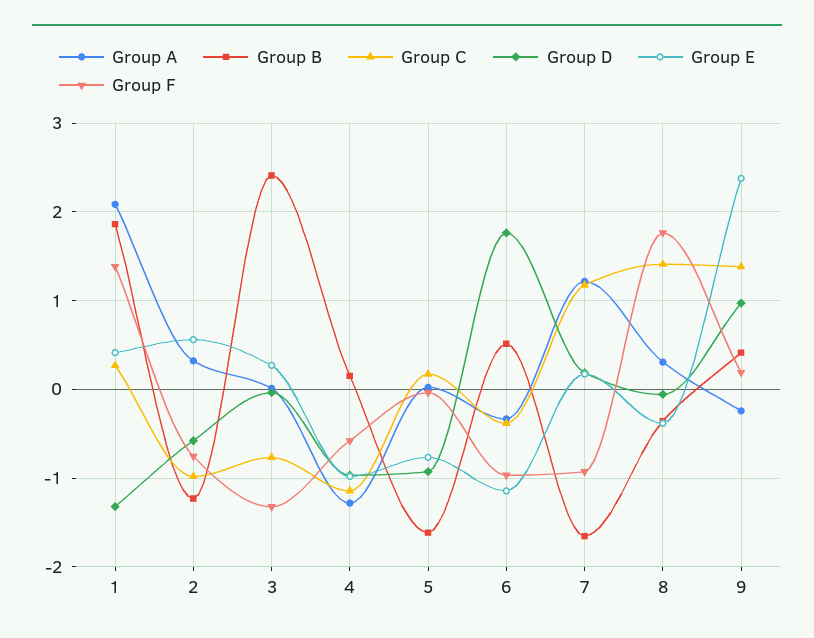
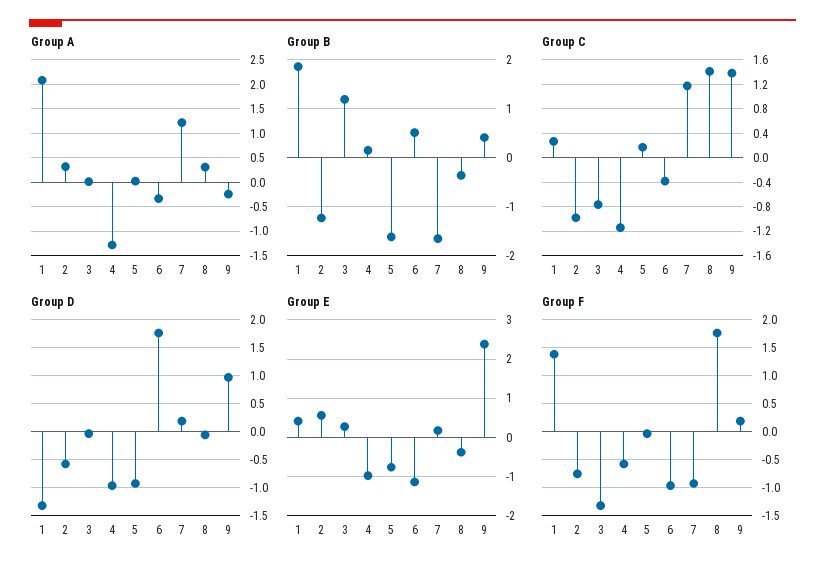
  {
    "Group A": {
      "1": 2.1,
      "2": 0.3,
      "3": 0,
      "4": -1.3,
      "5": 0,
      "6": -0.3,
      "7": 1.2,
      "8": 0.3,
      "9": -0.2
    },
    "Group B": {
      "1": 1.9,
      "2": -1.2,
-     "3": 2.4,
+     "3": 1.2,
      "4": 0.2,
      "5": -1.6,
      "6": 0.5,
      "7": -1.7,
      "8": -0.4,
      "9": 0.4
    },
    "Group C": {
      "1": 0.3,
      "2": -1,
      "3": -0.8,
      "4": -1.1,
      "5": 0.2,
      "6": -0.4,
      "7": 1.2,
      "8": 1.4,
      "9": 1.4
    },
    "Group D": {
      "1": -1.3,
      "2": -0.6,
      "3": 0,
      "4": -1,
      "5": -0.9,
      "6": 1.8,
      "7": 0.2,
      "8": -0.1,
      "9": 1
    },
    "Group E": {
      "1": 0.4,
      "2": 0.6,
      "3": 0.3,
      "4": -1,
      "5": -0.8,
      "6": -1.1,
      "7": 0.2,
      "8": -0.4,
      "9": 2.4
    },
    "Group F": {
      "1": 1.4,
      "2": -0.8,
      "3": -1.3,
      "4": -0.6,
      "5": 0,
      "6": -1,
      "7": -0.9,
      "8": 1.8,
      "9": 0.2
    }
  }

